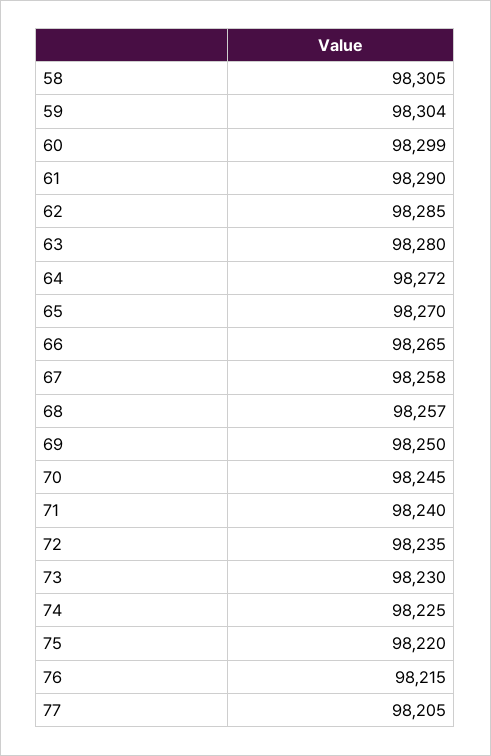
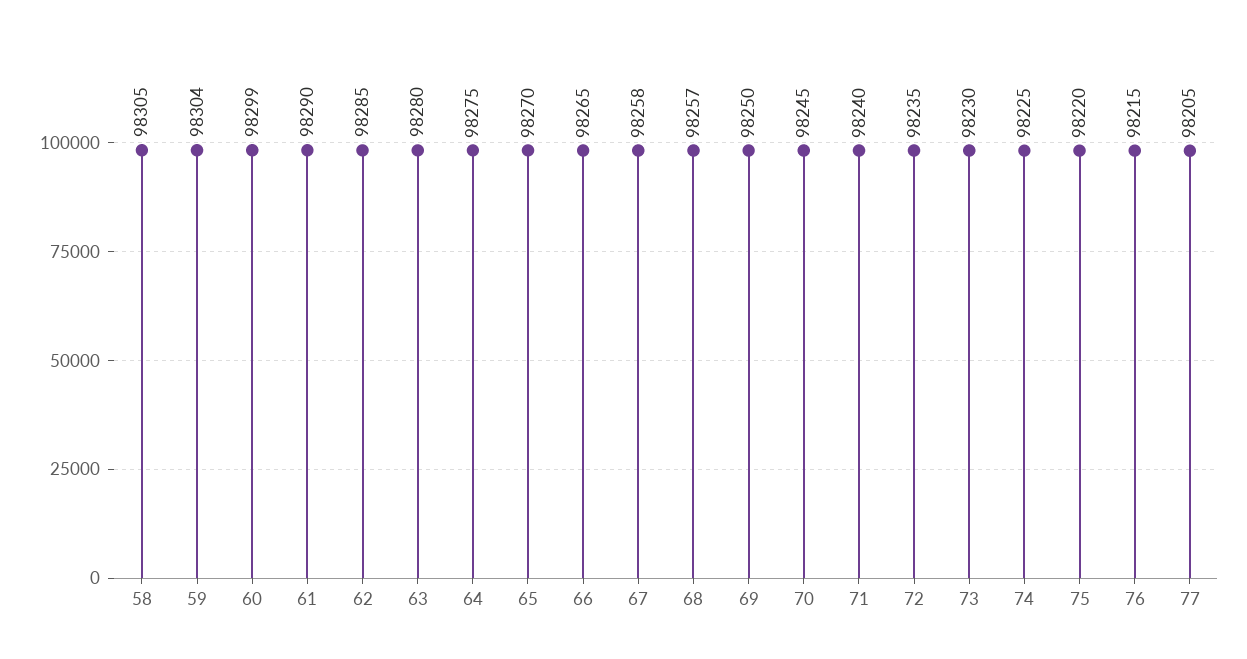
  {
    "58": 98305,
    "59": 98304,
    "60": 98299,
    "61": 98290,
    "62": 98285,
    "63": 98280,
-   "64": 98272,
+   "64": 98275,
    "65": 98270,
    "66": 98265,
    "67": 98258,
    "68": 98257,
    "69": 98250,
    "70": 98245,
    "71": 98240,
    "72": 98235,
    "73": 98230,
    "74": 98225,
    "75": 98220,
    "76": 98215,
    "77": 98205
  }

